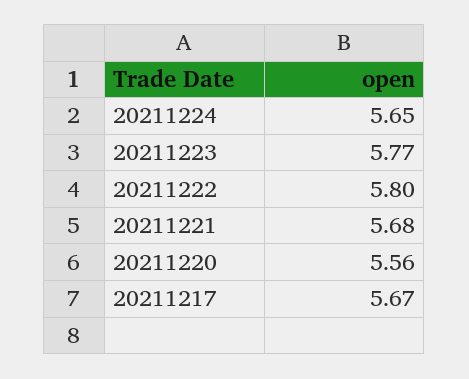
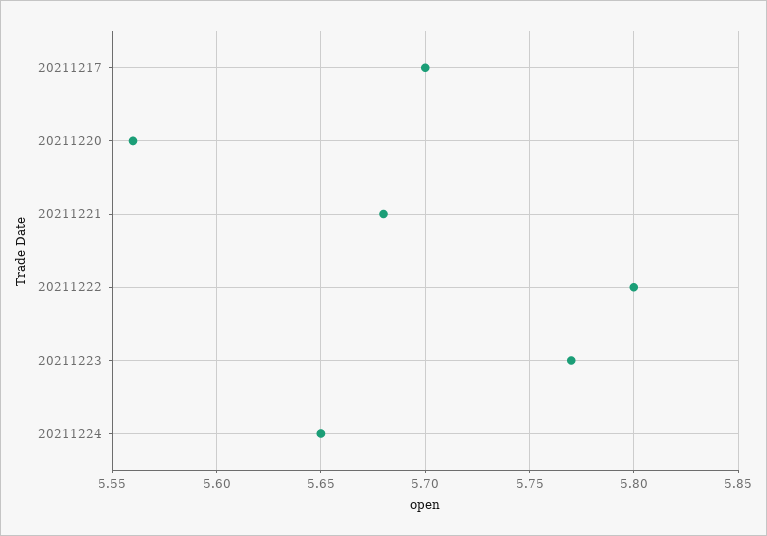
  {
    "20211224": 5.65,
    "20211223": 5.77,
    "20211222": 5.8,
    "20211221": 5.68,
    "20211220": 5.56,
-   "20211217": 5.67
+   "20211217": 5.7
  }

